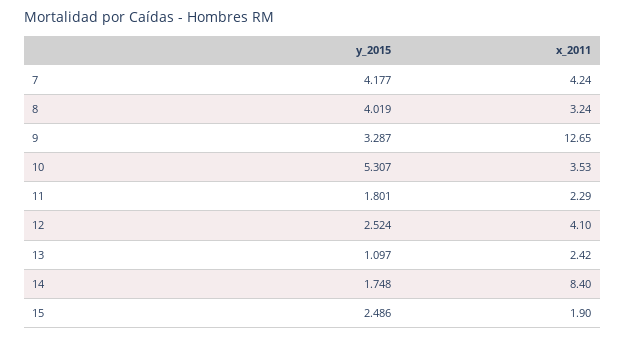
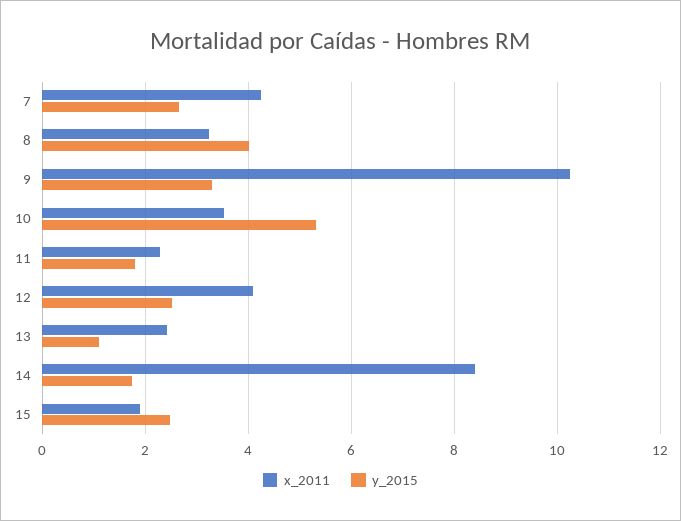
  {
    "y_2015": {
-     "7": 4.177,
+     "7": 2.6,
      "8": 4.019,
      "9": 3.287,
      "10": 5.307,
      "11": 1.801,
      "12": 2.524,
      "13": 1.097,
      "14": 1.748,
      "15": 2.486
    },
    "x_2011": {
      "7": 4.24,
      "8": 3.24,
-     "9": 12.65,
+     "9": 10.2,
      "10": 3.53,
      "11": 2.29,
      "12": 4.1,
      "13": 2.42,
      "14": 8.4,
      "15": 1.9
    }
  }

